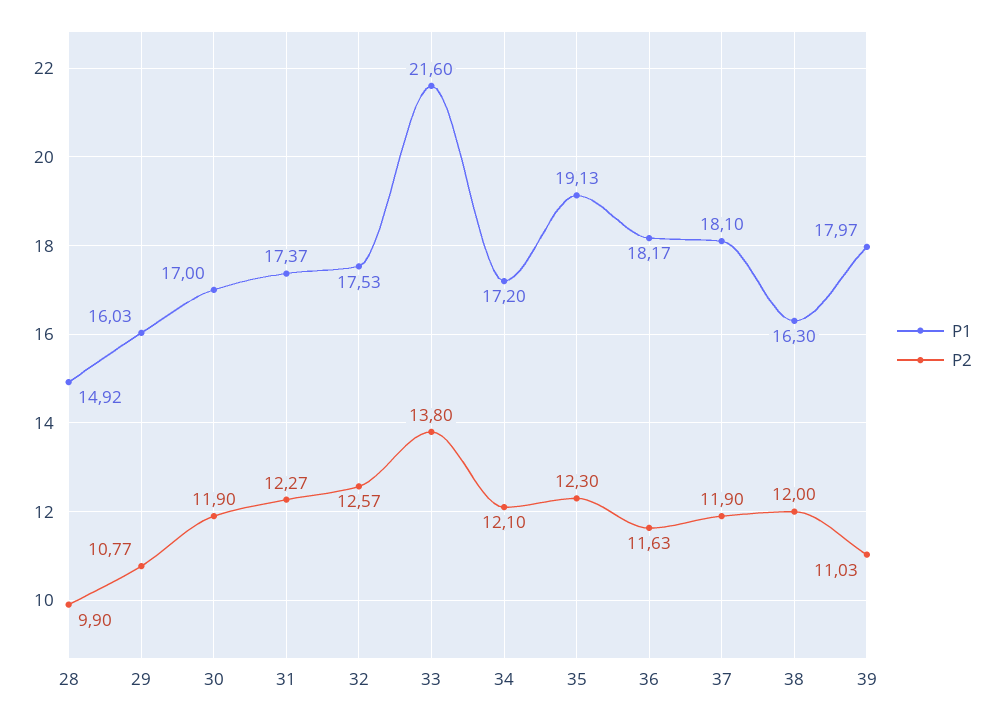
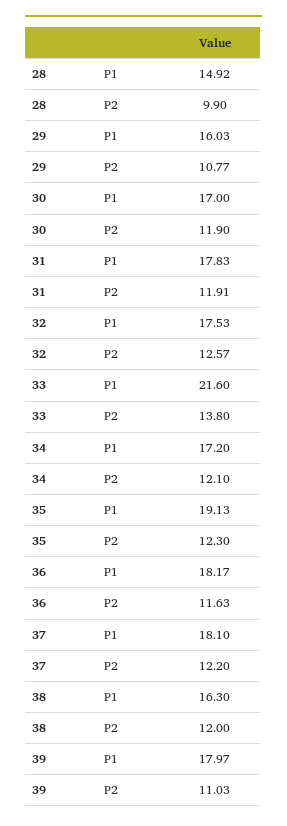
  {
    "P1": {
      "28": 14.92,
      "29": 16.03,
      "30": 17,
-     "31": 17.37,
+     "31": 17.83,
      "32": 17.53,
      "33": 21.6,
      "34": 17.2,
      "35": 19.13,
      "36": 18.17,
      "37": 18.1,
      "38": 16.3,
      "39": 17.97
    },
    "P2": {
      "28": 9.9,
      "29": 10.77,
      "30": 11.9,
-     "31": 12.27,
+     "31": 11.91,
      "32": 12.57,
      "33": 13.8,
      "34": 12.1,
      "35": 12.3,
      "36": 11.63,
-     "37": 11.9,
+     "37": 12.2,
      "38": 12,
      "39": 11.03
    }
  }

